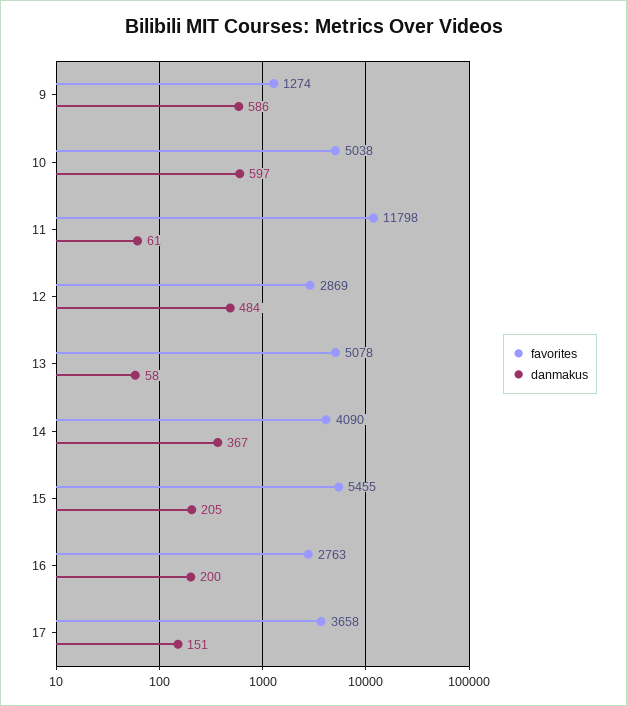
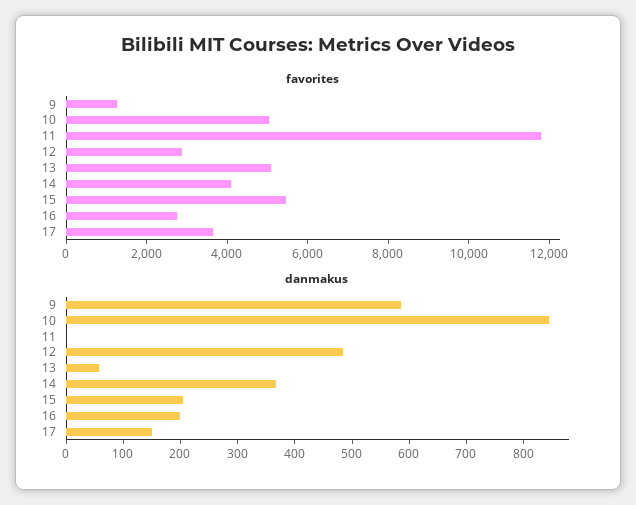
  {
    "favorites": {
      "9": 1274,
      "10": 5038,
      "11": 11798,
      "12": 2869,
      "13": 5078,
      "14": 4090,
      "15": 5455,
      "16": 2763,
      "17": 3658
    },
    "danmakus": {
      "9": 586,
-     "10": 597,
+     "10": 840,
-     "11": 61,
+     "11": 0,
      "12": 484,
      "13": 58,
      "14": 367,
      "15": 205,
      "16": 200,
      "17": 151
    }
  }

